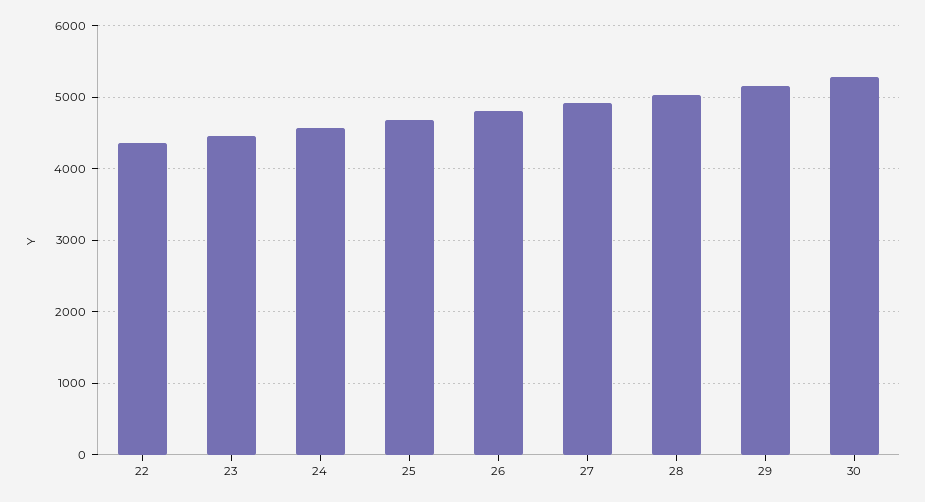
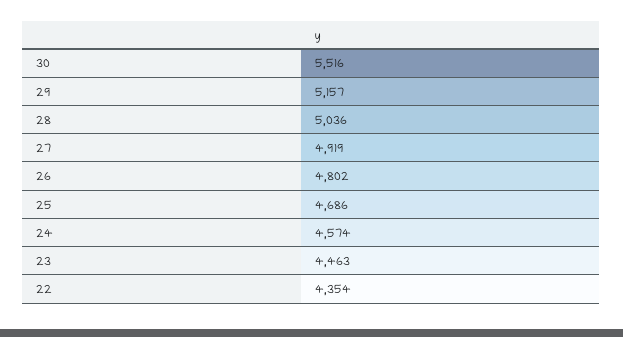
  {
    "22": 4354,
    "23": 4463,
    "24": 4574,
    "25": 4686,
    "26": 4802,
    "27": 4919,
    "28": 5036,
    "29": 5157,
-   "30": 5300
+   "30": 5516
  }

